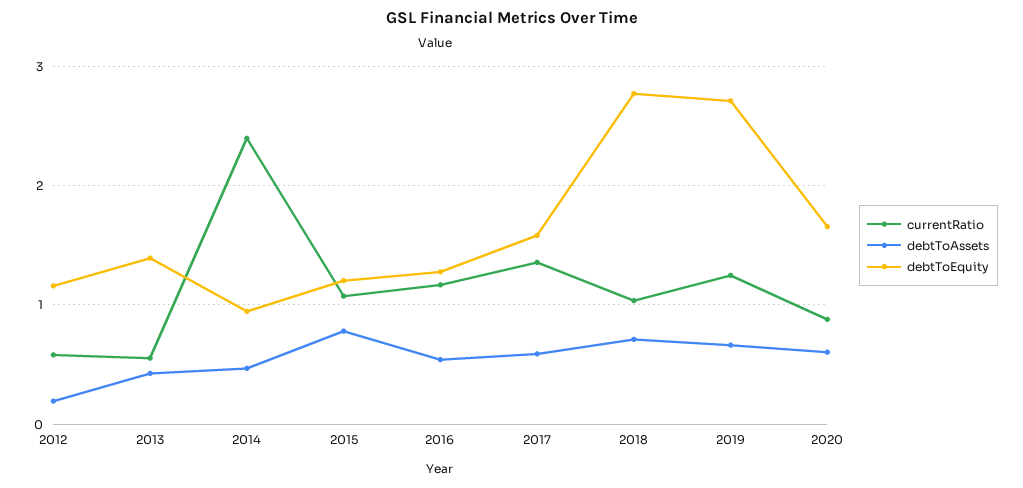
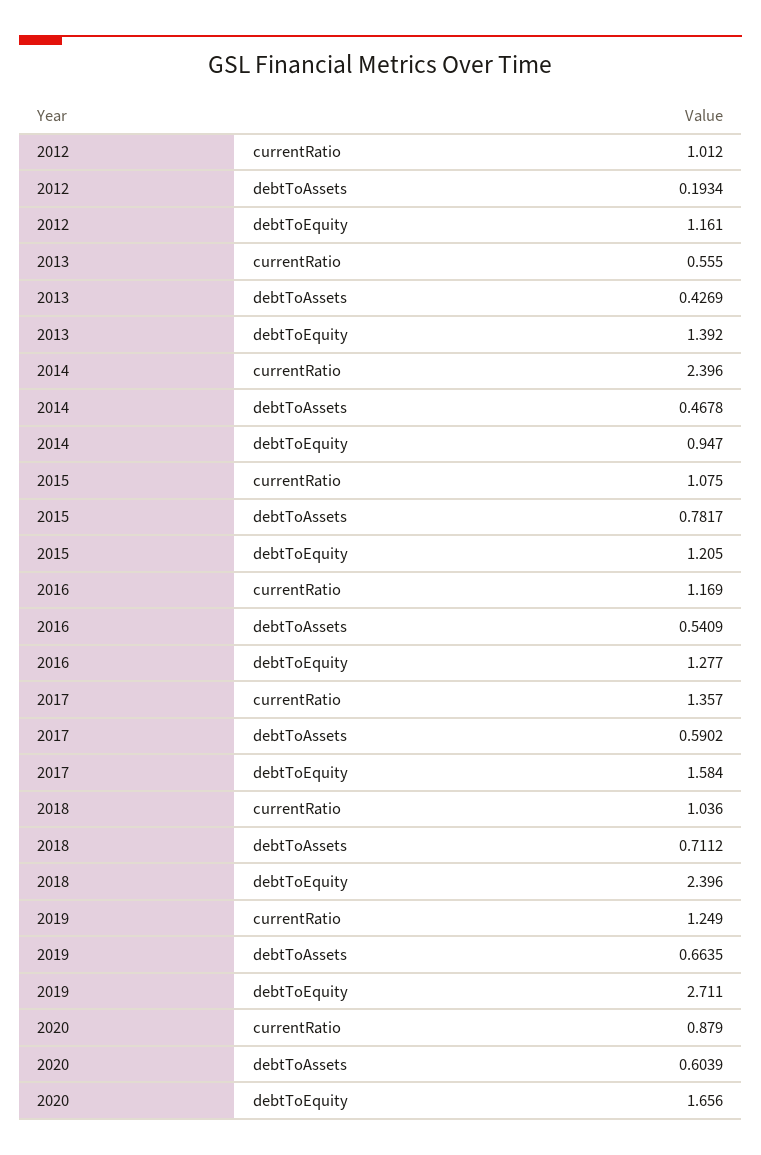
  {
    "currentRatio": {
-     "2012": 0.6,
+     "2012": 1.012,
      "2013": 0.555,
      "2014": 2.396,
      "2015": 1.075,
      "2016": 1.169,
      "2017": 1.357,
      "2018": 1.036,
      "2019": 1.249,
      "2020": 0.879
    },
    "debtToAssets": {
      "2012": 0.1934,
      "2013": 0.4269,
      "2014": 0.4678,
      "2015": 0.7817,
      "2016": 0.5409,
      "2017": 0.5902,
      "2018": 0.7112,
      "2019": 0.6635,
      "2020": 0.6039
    },
    "debtToEquity": {
      "2012": 1.161,
      "2013": 1.392,
      "2014": 0.947,
      "2015": 1.205,
      "2016": 1.277,
      "2017": 1.584,
-     "2018": 2.8,
+     "2018": 2.396,
      "2019": 2.711,
      "2020": 1.656
    }
  }

